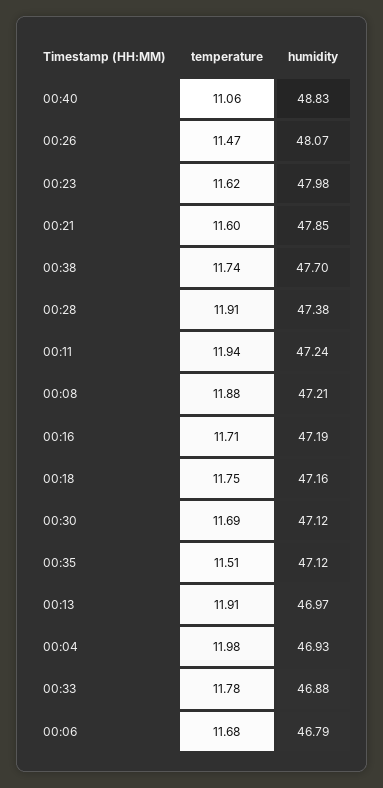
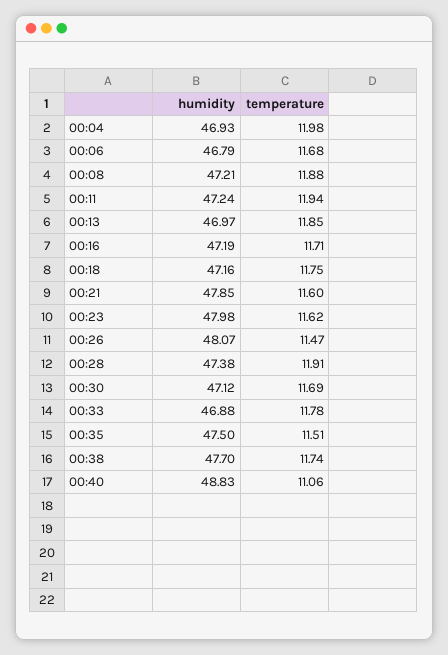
  {
    "temperature": {
      "00:40": 11.06,
      "00:26": 11.47,
      "00:23": 11.62,
      "00:21": 11.6,
      "00:38": 11.74,
      "00:28": 11.91,
      "00:11": 11.94,
      "00:08": 11.88,
      "00:16": 11.71,
      "00:18": 11.75,
      "00:30": 11.69,
      "00:35": 11.51,
-     "00:13": 11.91,
+     "00:13": 11.85,
      "00:04": 11.98,
      "00:33": 11.78,
      "00:06": 11.68
    },
    "humidity": {
      "00:40": 48.83,
      "00:26": 48.07,
      "00:23": 47.98,
      "00:21": 47.85,
      "00:38": 47.7,
      "00:28": 47.38,
      "00:11": 47.24,
      "00:08": 47.21,
      "00:16": 47.19,
      "00:18": 47.16,
      "00:30": 47.12,
-     "00:35": 47.12,
+     "00:35": 47.5,
      "00:13": 46.97,
      "00:04": 46.93,
      "00:33": 46.88,
      "00:06": 46.79
    }
  }

